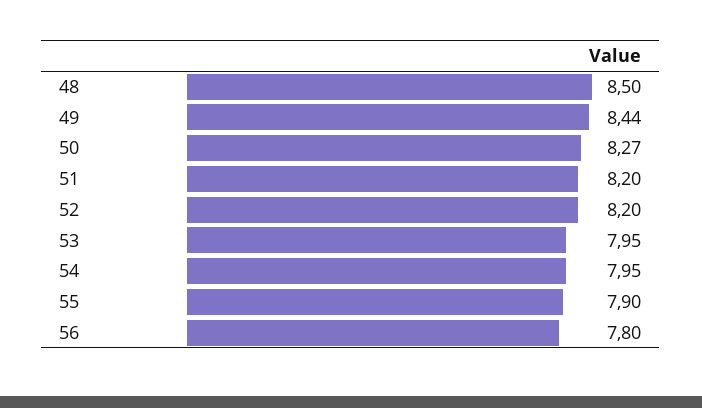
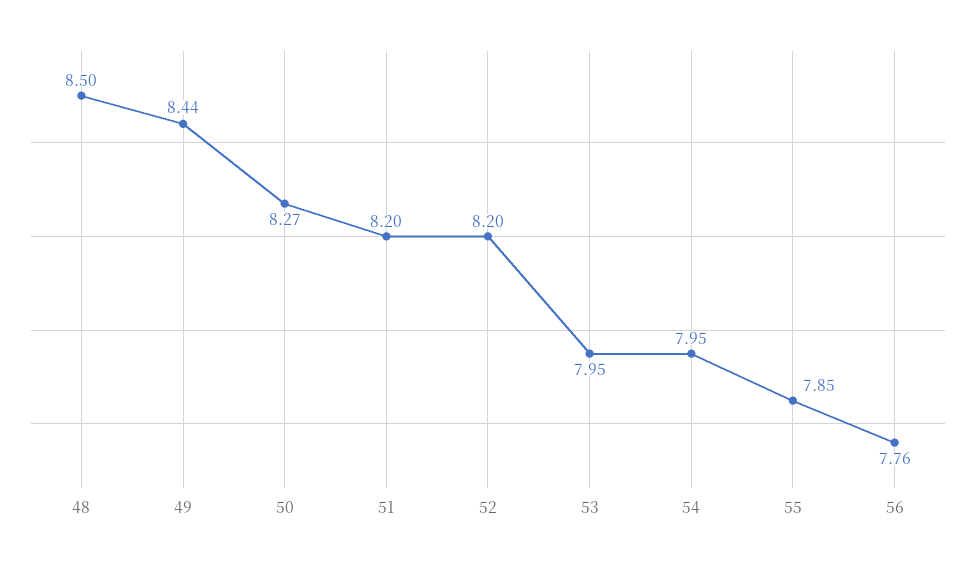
  {
    "48": 8.5,
    "49": 8.44,
    "50": 8.27,
    "51": 8.2,
    "52": 8.2,
    "53": 7.95,
    "54": 7.95,
-   "55": 7.9,
+   "55": 7.85,
-   "56": 7.8
+   "56": 7.76
  }

